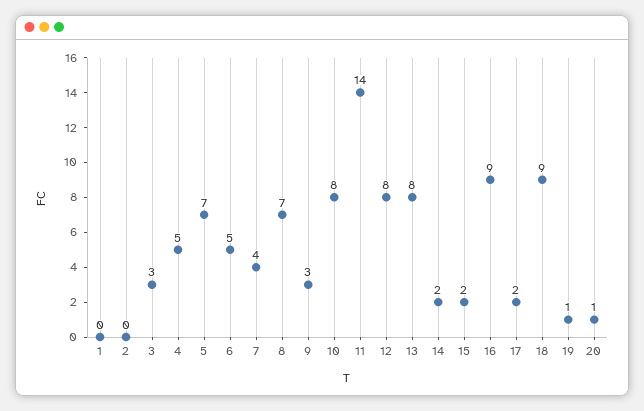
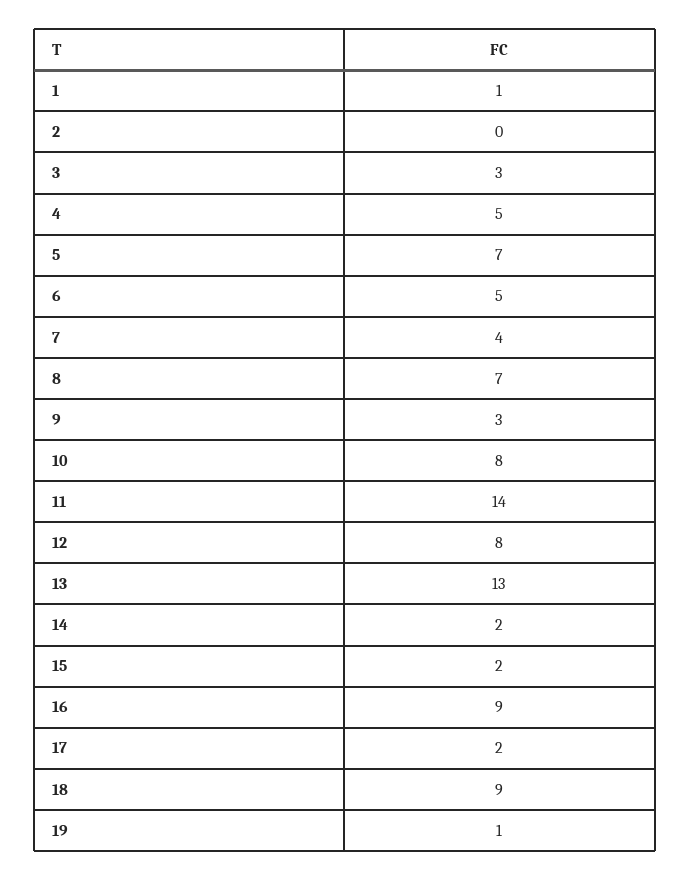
  {
-   "1": 0,
+   "1": 1,
    "2": 0,
    "3": 3,
    "4": 5,
    "5": 7,
    "6": 5,
    "7": 4,
    "8": 7,
    "9": 3,
    "10": 8,
    "11": 14,
    "12": 8,
-   "13": 8,
+   "13": 13,
    "14": 2,
    "15": 2,
    "16": 9,
    "17": 2,
    "18": 9,
-   "19": 1,
+   "19": 1
-   "20": 1
  }

